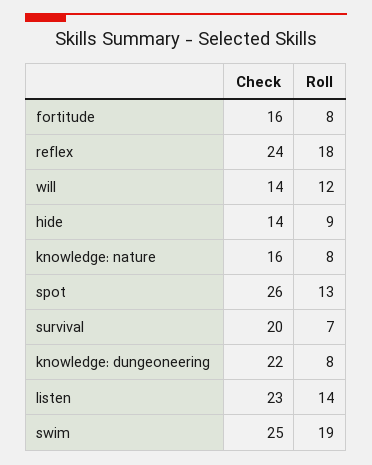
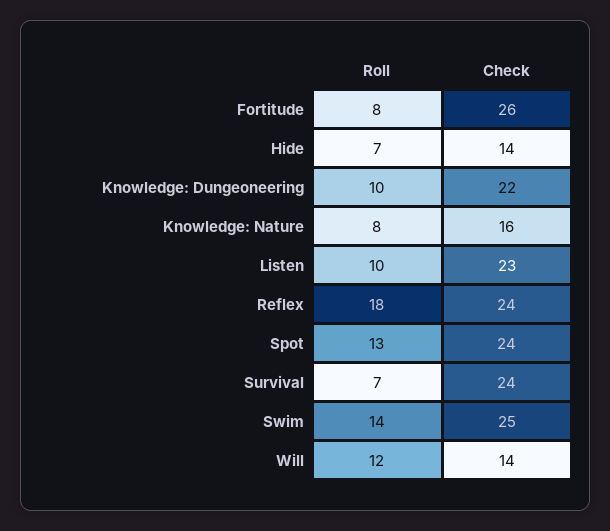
  {
    "Check": {
-     "fortitude": 16,
+     "fortitude": 26,
      "reflex": 24,
      "will": 14,
      "hide": 14,
      "knowledge: nature": 16,
-     "spot": 26,
+     "spot": 24,
-     "survival": 20,
+     "survival": 24,
      "knowledge: dungeoneering": 22,
      "listen": 23,
      "swim": 25
    },
    "Roll": {
      "fortitude": 8,
      "reflex": 18,
      "will": 12,
-     "hide": 9,
+     "hide": 7,
      "knowledge: nature": 8,
      "spot": 13,
      "survival": 7,
-     "knowledge: dungeoneering": 8,
+     "knowledge: dungeoneering": 10,
-     "listen": 14,
+     "listen": 10,
-     "swim": 19
+     "swim": 14
    }
  }

